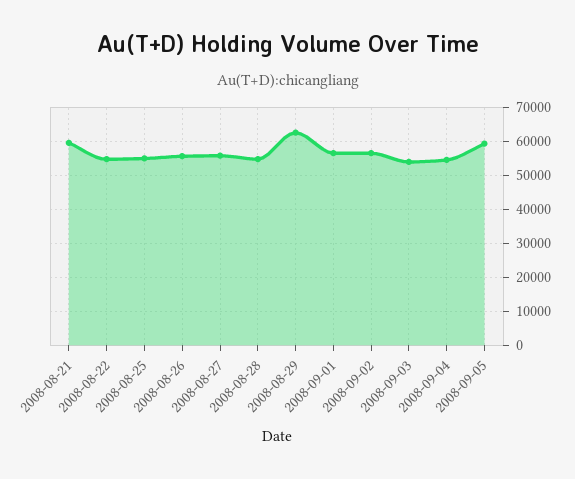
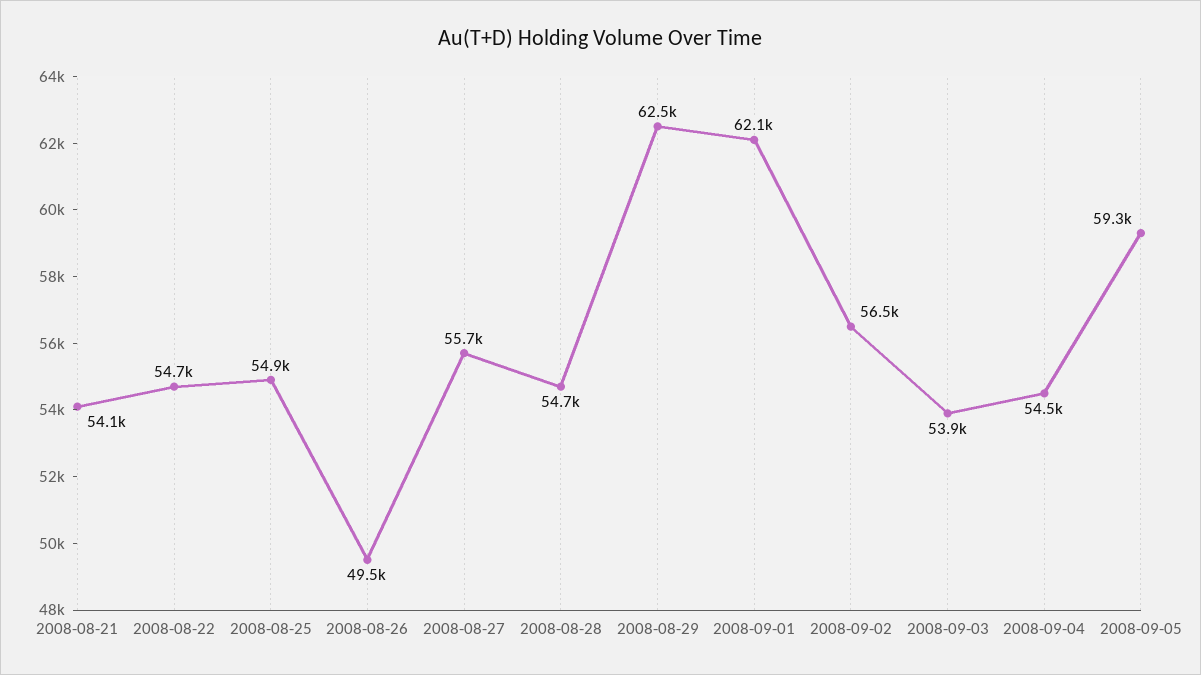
  {
-   "2008-08-21": 60000,
+   "2008-08-21": 54100,
    "2008-08-22": 54700,
    "2008-08-25": 54900,
-   "2008-08-26": 56000,
+   "2008-08-26": 49500,
    "2008-08-27": 55700,
    "2008-08-28": 54700,
    "2008-08-29": 62500,
-   "2008-09-01": 56000,
+   "2008-09-01": 62100,
    "2008-09-02": 56500,
    "2008-09-03": 53900,
    "2008-09-04": 54500,
    "2008-09-05": 59300
  }

